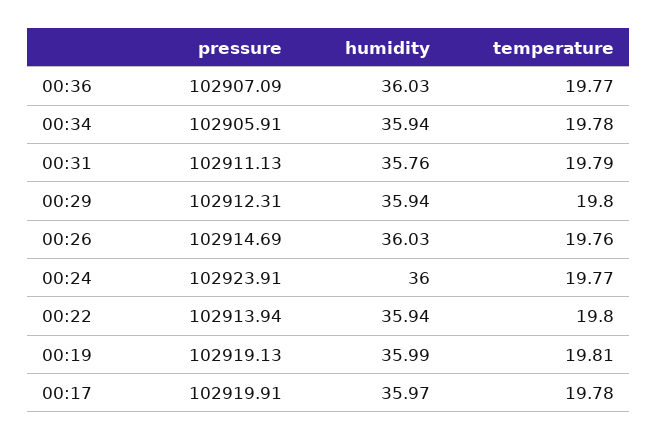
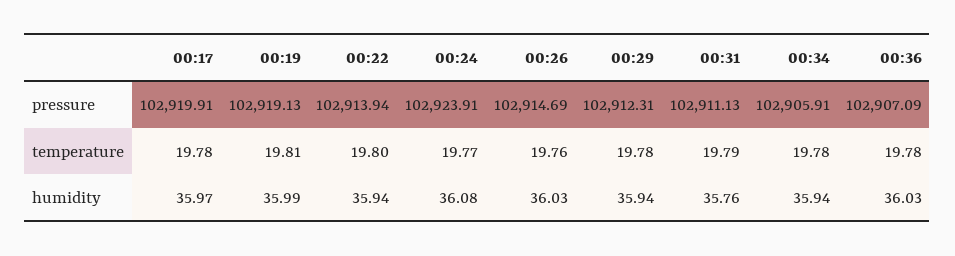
  {
    "pressure": {
      "00:36": 102907.09,
      "00:34": 102905.91,
      "00:31": 102911.13,
      "00:29": 102912.31,
      "00:26": 102914.69,
      "00:24": 102923.91,
      "00:22": 102913.94,
      "00:19": 102919.13,
      "00:17": 102919.91
    },
    "humidity": {
      "00:36": 36.03,
      "00:34": 35.94,
      "00:31": 35.76,
      "00:29": 35.94,
      "00:26": 36.03,
-     "00:24": 36,
+     "00:24": 36.08,
      "00:22": 35.94,
      "00:19": 35.99,
      "00:17": 35.97
    },
    "temperature": {
-     "00:36": 19.77,
+     "00:36": 19.78,
      "00:34": 19.78,
      "00:31": 19.79,
-     "00:29": 19.8,
+     "00:29": 19.78,
      "00:26": 19.76,
      "00:24": 19.77,
      "00:22": 19.8,
      "00:19": 19.81,
      "00:17": 19.78
    }
  }

